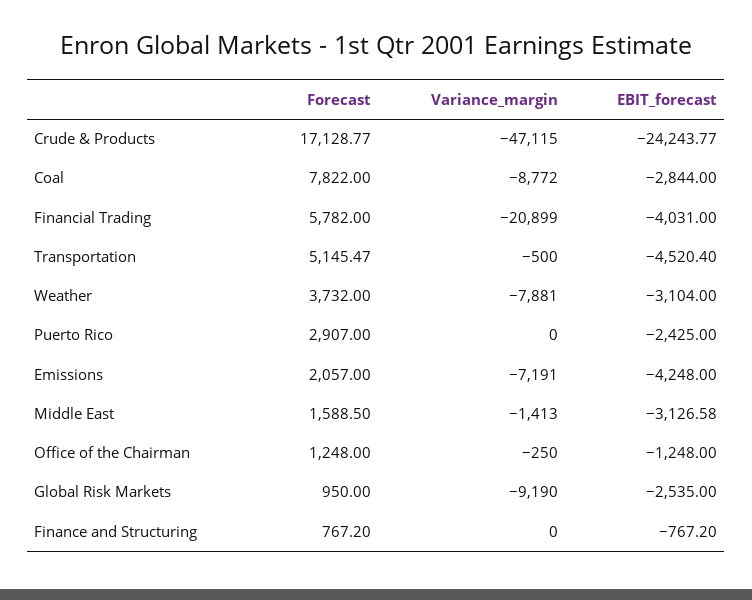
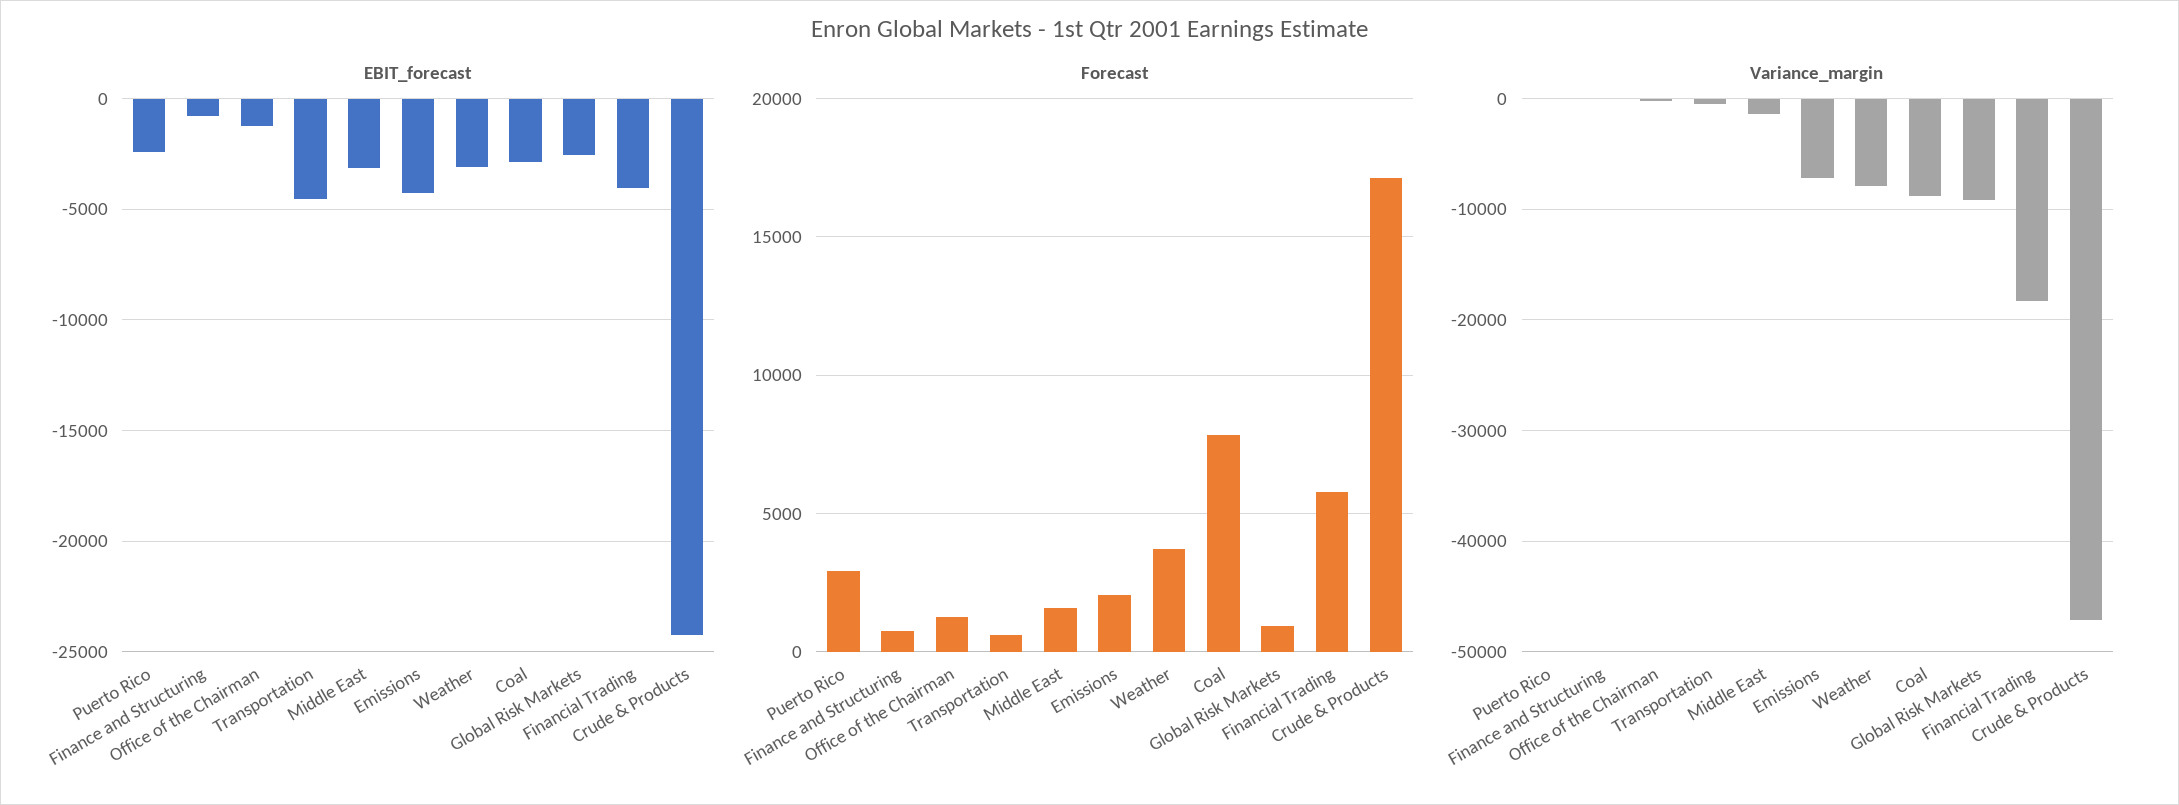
  {
    "Forecast": {
      "Crude & Products": 17128.77,
      "Coal": 7822,
      "Financial Trading": 5782,
-     "Transportation": 5145.47,
+     "Transportation": 500,
      "Weather": 3732,
      "Puerto Rico": 2907,
      "Emissions": 2057,
      "Middle East": 1588.5,
      "Office of the Chairman": 1248,
      "Global Risk Markets": 950,
      "Finance and Structuring": 767.2
    },
    "Variance_margin": {
      "Crude & Products": -47115,
      "Coal": -8772,
-     "Financial Trading": -20899,
+     "Financial Trading": -18000,
      "Transportation": -500,
      "Weather": -7881,
      "Puerto Rico": 0,
      "Emissions": -7191,
      "Middle East": -1413,
      "Office of the Chairman": -250,
      "Global Risk Markets": -9190,
      "Finance and Structuring": 0
    },
    "EBIT_forecast": {
      "Crude & Products": -24243.77,
      "Coal": -2844,
      "Financial Trading": -4031,
      "Transportation": -4520.4,
      "Weather": -3104,
      "Puerto Rico": -2425,
      "Emissions": -4248,
      "Middle East": -3126.58,
      "Office of the Chairman": -1248,
      "Global Risk Markets": -2535,
      "Finance and Structuring": -767.2
    }
  }

